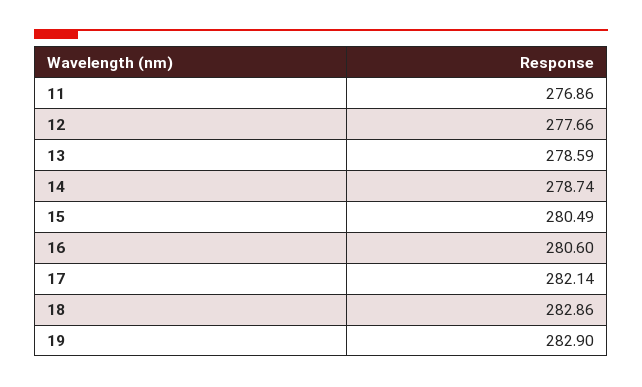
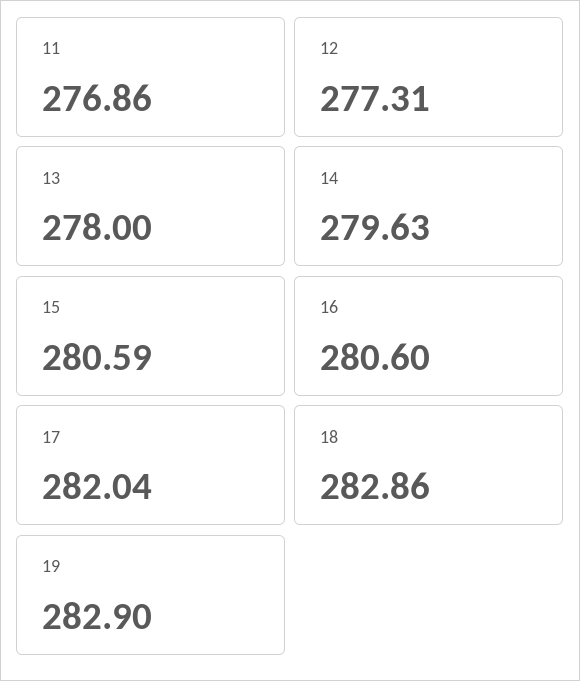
  {
    "11": 276.86,
-   "12": 277.66,
+   "12": 277.31,
-   "13": 278.59,
+   "13": 278,
-   "14": 278.74,
+   "14": 279.63,
-   "15": 280.49,
+   "15": 280.59,
    "16": 280.6,
-   "17": 282.14,
+   "17": 282.04,
    "18": 282.86,
    "19": 282.9
  }

